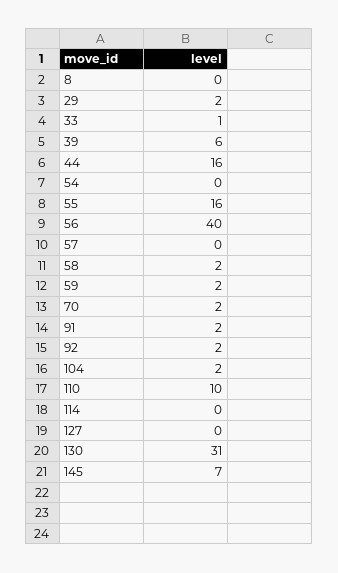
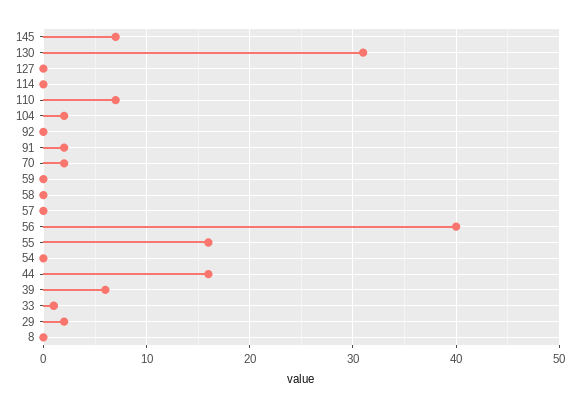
  {
    "8": 0,
    "29": 2,
    "33": 1,
    "39": 6,
    "44": 16,
    "54": 0,
    "55": 16,
    "56": 40,
    "57": 0,
-   "58": 2,
+   "58": 0,
-   "59": 2,
+   "59": 0,
    "70": 2,
    "91": 2,
-   "92": 2,
+   "92": 0,
    "104": 2,
-   "110": 10,
+   "110": 7,
    "114": 0,
    "127": 0,
    "130": 31,
    "145": 7
  }

